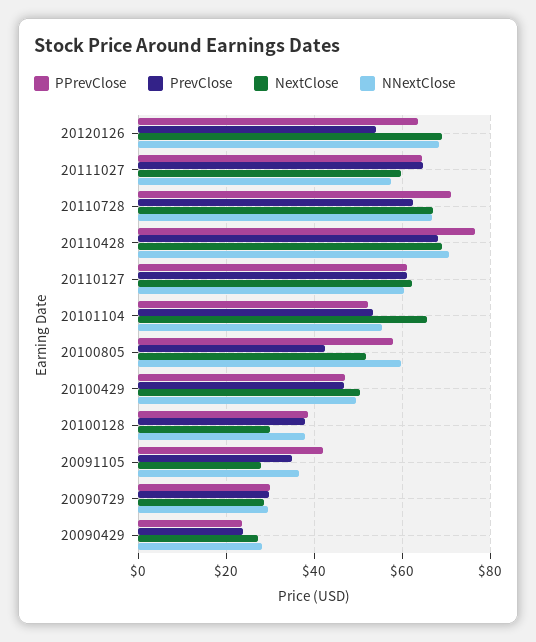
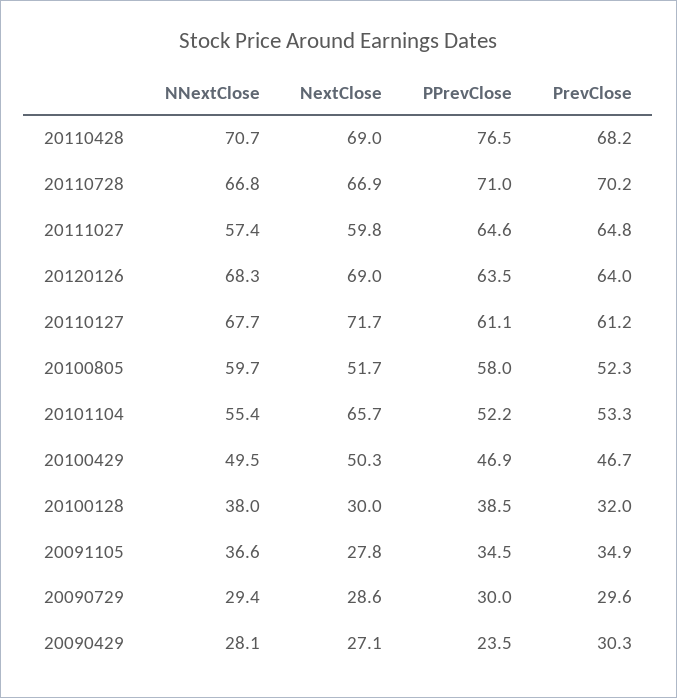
  {
    "PPrevClose": {
      "20120126": 63.5,
      "20111027": 64.6,
      "20110728": 71,
      "20110428": 76.5,
      "20110127": 61.1,
      "20101104": 52.2,
      "20100805": 58,
      "20100429": 46.9,
      "20100128": 38.5,
-     "20091105": 42,
+     "20091105": 34.5,
      "20090729": 30,
      "20090429": 23.5
    },
    "PrevClose": {
-     "20120126": 54,
+     "20120126": 64,
      "20111027": 64.8,
-     "20110728": 62,
+     "20110728": 70.2,
      "20110428": 68.2,
      "20110127": 61.2,
      "20101104": 53.3,
-     "20100805": 42,
+     "20100805": 52.3,
      "20100429": 46.7,
-     "20100128": 38,
+     "20100128": 32,
      "20091105": 34.9,
      "20090729": 29.6,
-     "20090429": 24
+     "20090429": 30.3
    },
    "NextClose": {
      "20120126": 69,
      "20111027": 59.8,
      "20110728": 66.9,
      "20110428": 69,
-     "20110127": 62,
+     "20110127": 71.7,
      "20101104": 65.7,
      "20100805": 51.7,
      "20100429": 50.3,
      "20100128": 30,
      "20091105": 27.8,
      "20090729": 28.6,
      "20090429": 27.1
    },
    "NNextClose": {
      "20120126": 68.3,
      "20111027": 57.4,
      "20110728": 66.8,
      "20110428": 70.7,
-     "20110127": 60,
+     "20110127": 67.7,
      "20101104": 55.4,
      "20100805": 59.7,
      "20100429": 49.5,
      "20100128": 38,
      "20091105": 36.6,
      "20090729": 29.4,
      "20090429": 28.1
    }
  }

